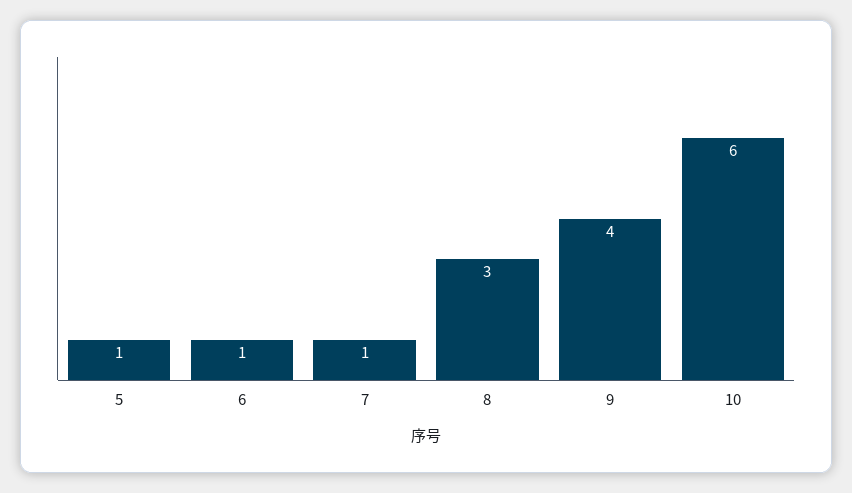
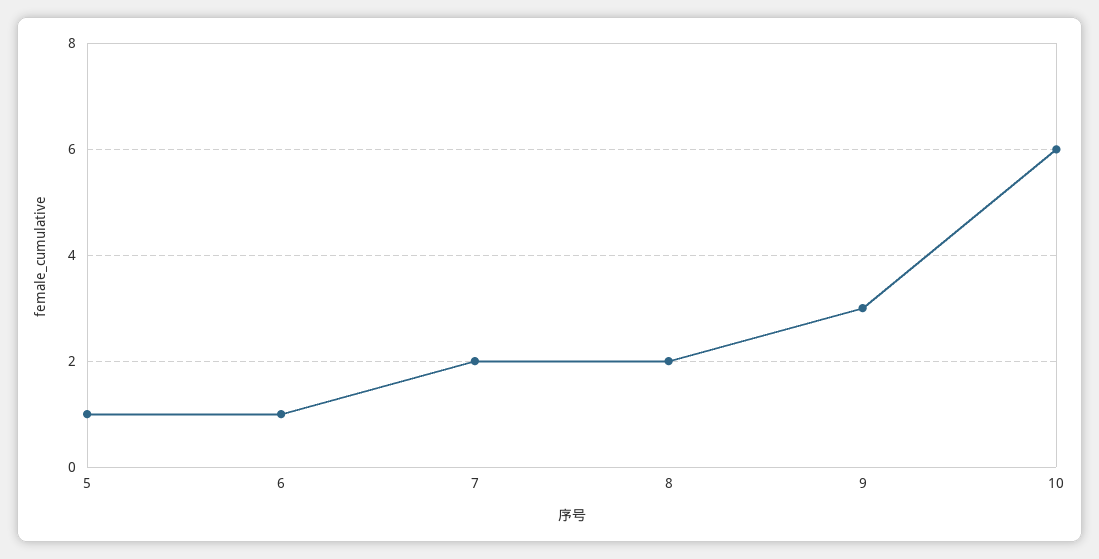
  {
    "5": 1,
    "6": 1,
-   "7": 1,
+   "7": 2,
-   "8": 3,
+   "8": 2,
-   "9": 4,
+   "9": 3,
    "10": 6
  }

